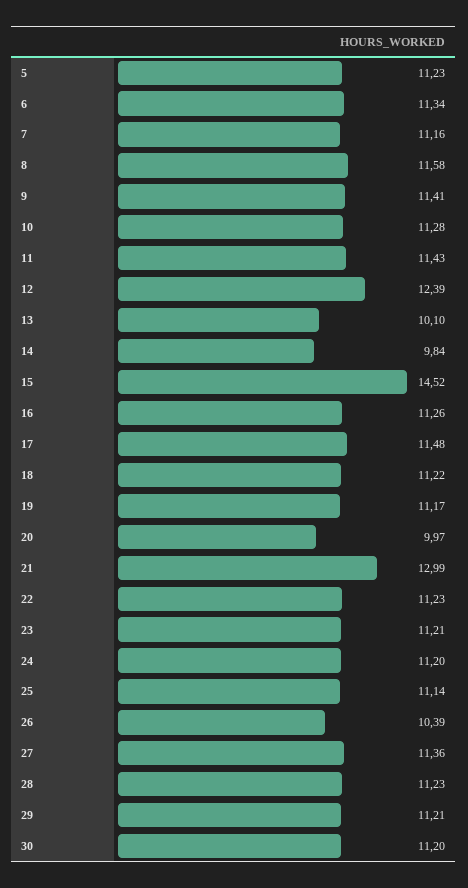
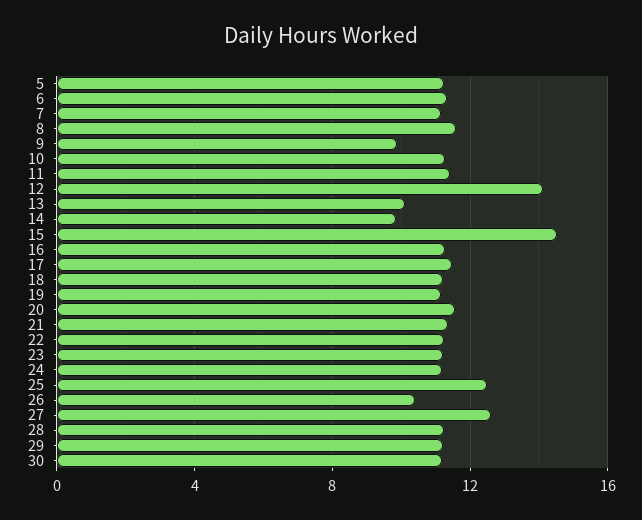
  {
    "5": 11.23,
    "6": 11.34,
    "7": 11.16,
    "8": 11.58,
-   "9": 11.41,
+   "9": 10,
    "10": 11.28,
    "11": 11.43,
-   "12": 12.39,
+   "12": 14,
    "13": 10.1,
    "14": 9.84,
    "15": 14.52,
    "16": 11.26,
    "17": 11.48,
    "18": 11.22,
    "19": 11.17,
-   "20": 9.97,
+   "20": 11.5,
-   "21": 12.99,
+   "21": 11.5,
    "22": 11.23,
    "23": 11.21,
    "24": 11.2,
-   "25": 11.14,
+   "25": 12.5,
    "26": 10.39,
-   "27": 11.36,
+   "27": 12.5,
    "28": 11.23,
    "29": 11.21,
    "30": 11.2
  }

